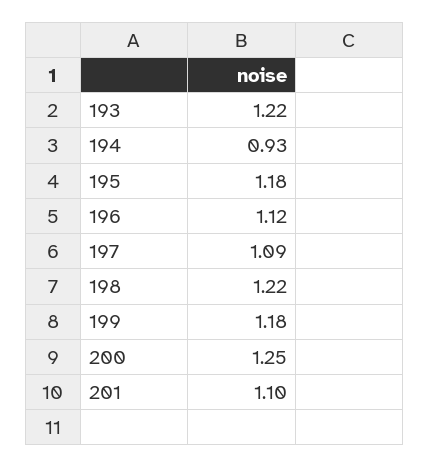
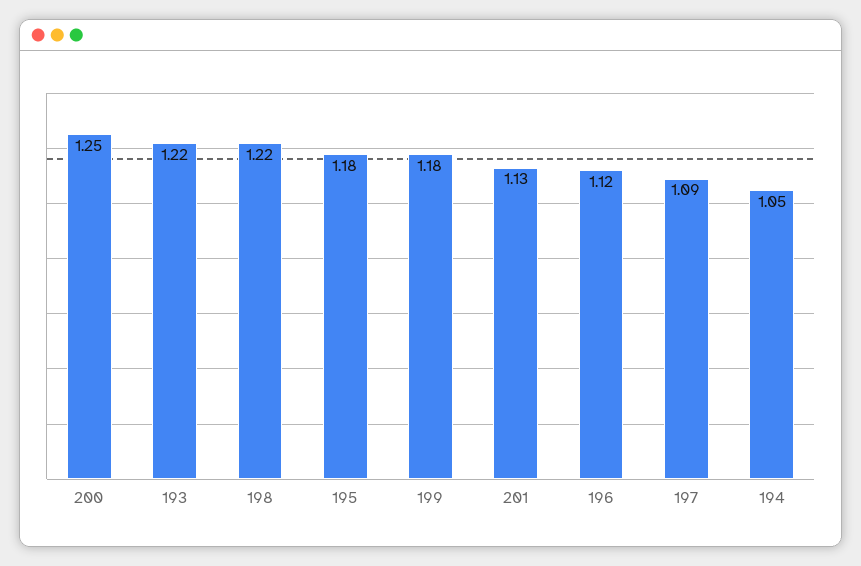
  {
    "193": 1.22,
-   "194": 0.93,
+   "194": 1.05,
    "195": 1.18,
    "196": 1.12,
    "197": 1.09,
    "198": 1.22,
    "199": 1.18,
    "200": 1.25,
-   "201": 1.1
+   "201": 1.13
  }

